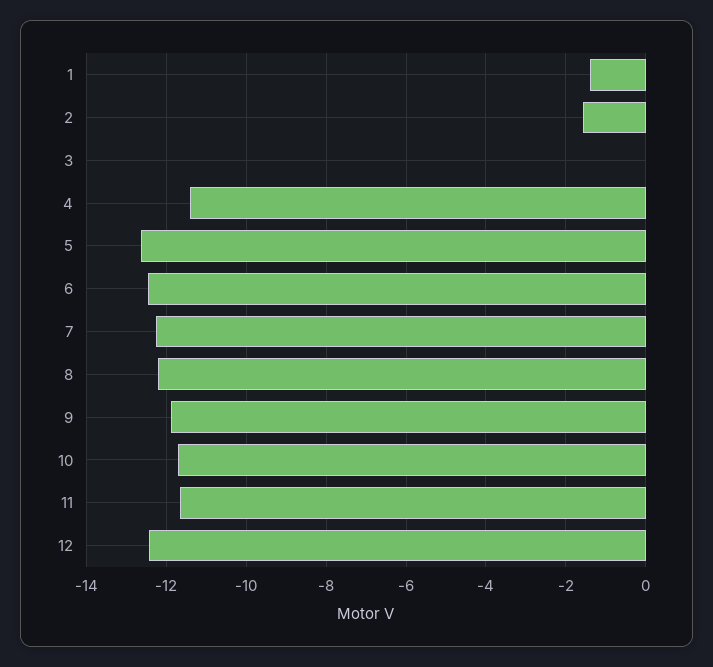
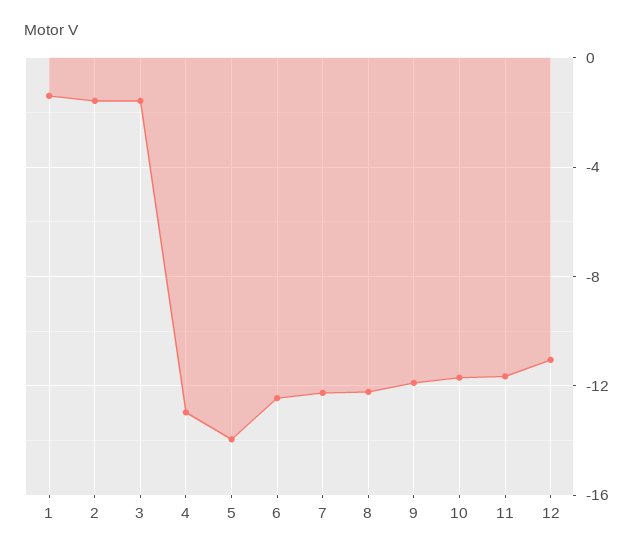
  {
    "1": -1.4,
    "2": -1.6,
-   "3": 0,
+   "3": -1.5,
-   "4": -11.4,
+   "4": -13,
-   "5": -12.6,
+   "5": -14,
    "6": -12.4,
    "7": -12.2,
    "8": -12.2,
    "9": -11.8,
    "10": -11.8,
    "11": -11.6,
-   "12": -12.4
+   "12": -11
  }

